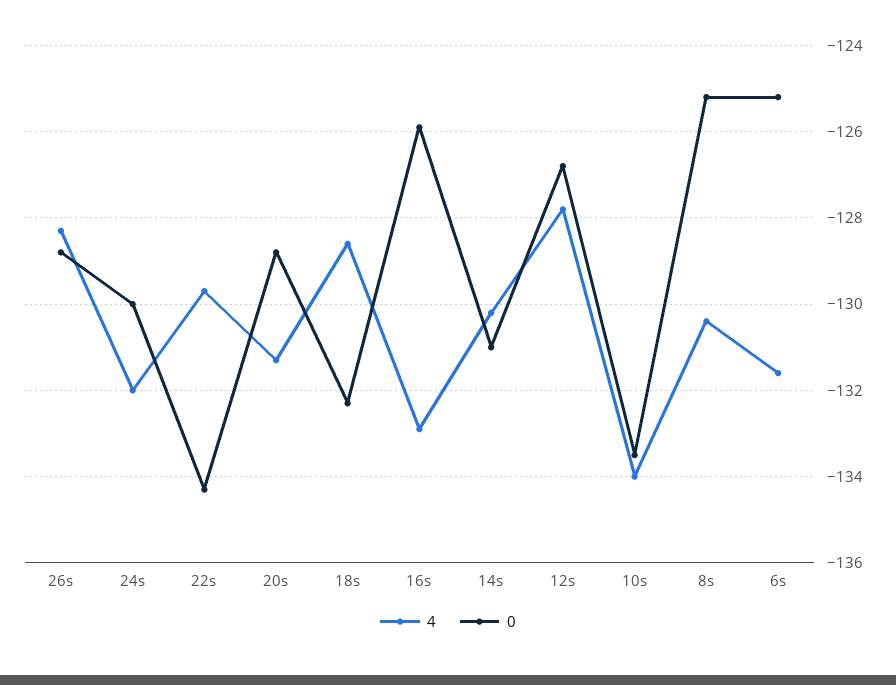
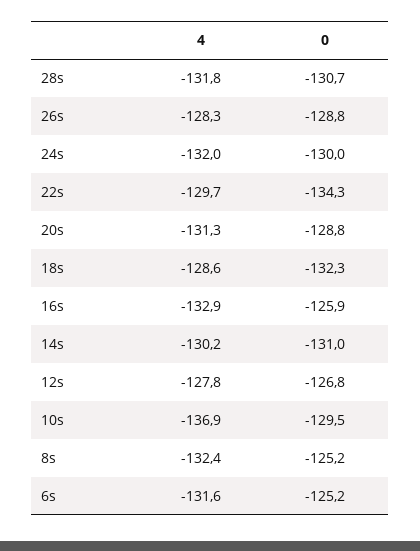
  {
    "4": {
      "26s": -128.3,
      "24s": -132,
      "22s": -129.7,
      "20s": -131.3,
      "18s": -128.6,
      "16s": -132.9,
      "14s": -130.2,
      "12s": -127.8,
-     "10s": -134,
+     "10s": -136.9,
-     "8s": -130.5,
+     "8s": -132.4,
-     "6s": -131.6
+     "6s": -131.6,
+     "28s": -131.8
    },
    "0": {
      "26s": -128.8,
      "24s": -130,
      "22s": -134.3,
      "20s": -128.8,
      "18s": -132.3,
      "16s": -125.9,
      "14s": -131,
      "12s": -126.8,
-     "10s": -133.5,
+     "10s": -129.5,
      "8s": -125.2,
-     "6s": -125.2
+     "6s": -125.2,
+     "28s": -130.7
    }
  }

